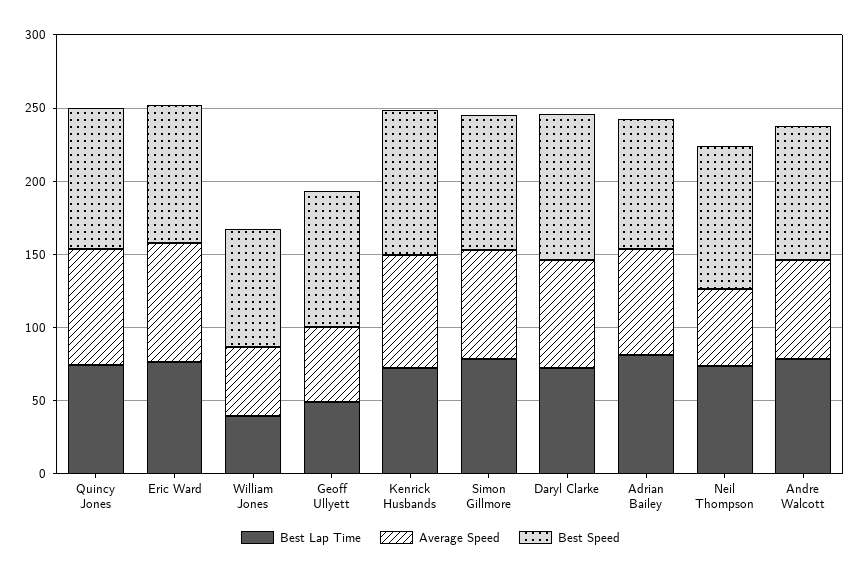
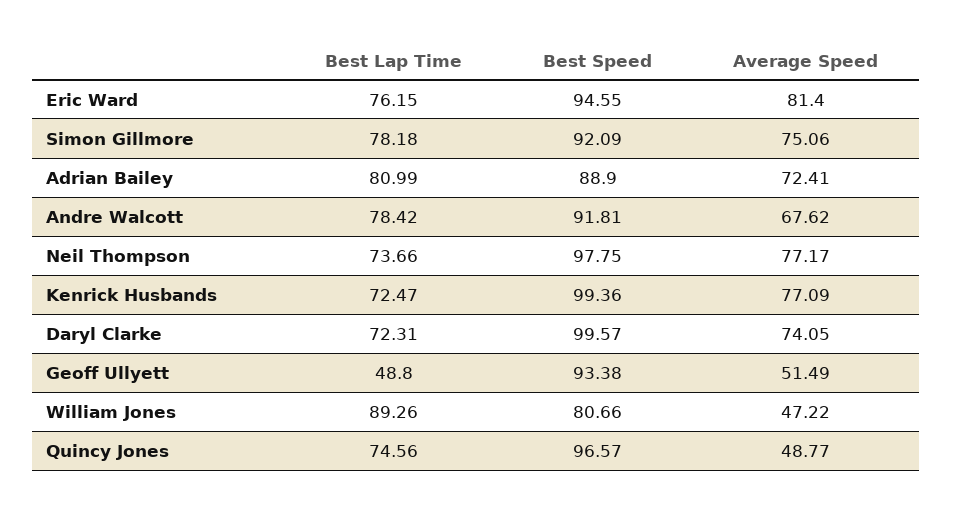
  {
    "Best Lap Time": {
      "Quincy Jones": 74.56,
      "Eric Ward": 76.15,
-     "William Jones": 40,
+     "William Jones": 89.26,
      "Geoff Ullyett": 48.8,
      "Kenrick Husbands": 72.47,
      "Simon Gillmore": 78.18,
      "Daryl Clarke": 72.31,
      "Adrian Bailey": 80.99,
      "Neil Thompson": 73.66,
      "Andre Walcott": 78.42
    },
    "Average Speed": {
-     "Quincy Jones": 80,
+     "Quincy Jones": 48.77,
      "Eric Ward": 81.4,
      "William Jones": 47.22,
      "Geoff Ullyett": 51.49,
      "Kenrick Husbands": 77.09,
      "Simon Gillmore": 75.06,
      "Daryl Clarke": 74.05,
      "Adrian Bailey": 72.41,
-     "Neil Thompson": 50,
+     "Neil Thompson": 77.17,
      "Andre Walcott": 67.62
    },
    "Best Speed": {
      "Quincy Jones": 96.57,
      "Eric Ward": 94.55,
      "William Jones": 80.66,
      "Geoff Ullyett": 93.38,
      "Kenrick Husbands": 99.36,
      "Simon Gillmore": 92.09,
      "Daryl Clarke": 99.57,
      "Adrian Bailey": 88.9,
      "Neil Thompson": 97.75,
      "Andre Walcott": 91.81
    }
  }

